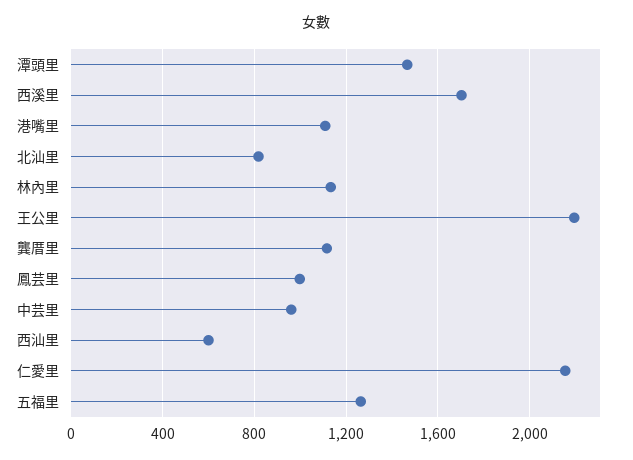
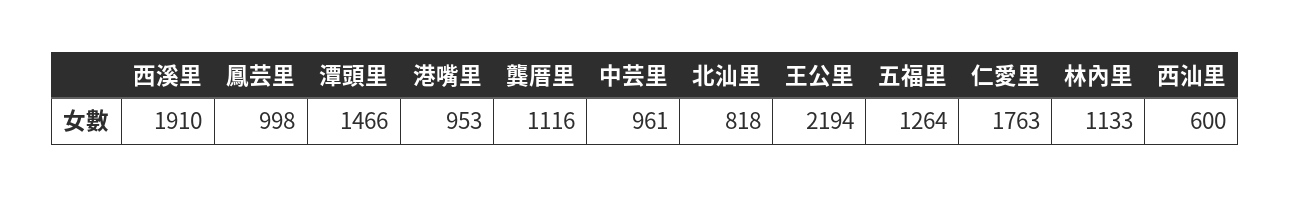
  {
    "潭頭里": 1466,
-   "西溪里": 1700,
+   "西溪里": 1910,
-   "港嘴里": 1100,
+   "港嘴里": 953,
    "北汕里": 818,
    "林內里": 1133,
    "王公里": 2194,
    "龔厝里": 1116,
    "鳳芸里": 998,
    "中芸里": 961,
    "西汕里": 600,
-   "仁愛里": 2150,
+   "仁愛里": 1763,
    "五福里": 1264
  }

